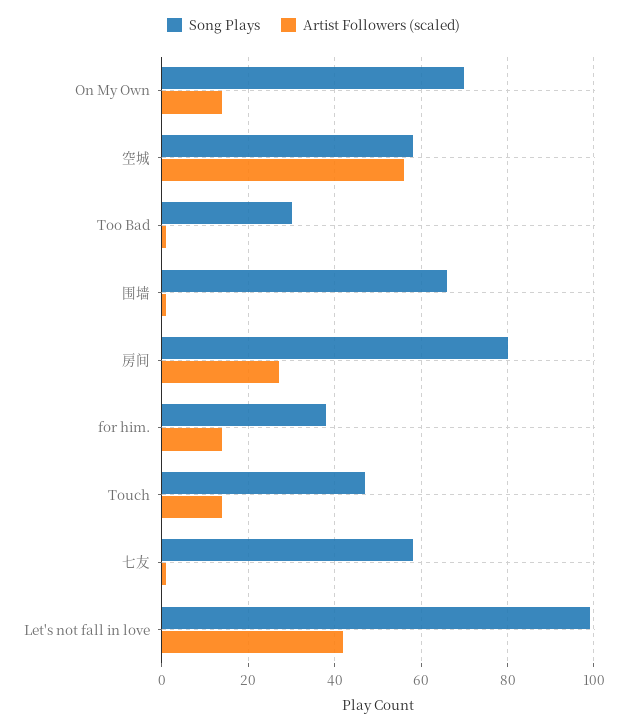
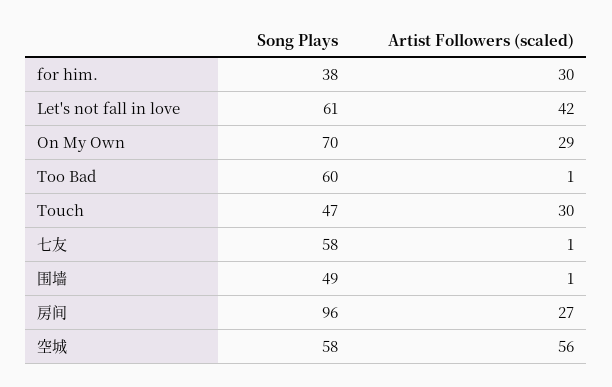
  {
    "Song Plays": {
      "On My Own": 70,
      "空城": 58,
-     "Too Bad": 30,
+     "Too Bad": 60,
-     "围墙": 65,
+     "围墙": 49,
-     "房间": 80,
+     "房间": 96,
      "for him.": 38,
      "Touch": 47,
      "七友": 58,
-     "Let's not fall in love": 100
+     "Let's not fall in love": 61
    },
    "Artist Followers (scaled)": {
-     "On My Own": 15,
+     "On My Own": 29,
      "空城": 56,
      "Too Bad": 1,
      "围墙": 1,
      "房间": 27,
-     "for him.": 15,
+     "for him.": 30,
-     "Touch": 15,
+     "Touch": 30,
      "七友": 1,
      "Let's not fall in love": 42
    }
  }

